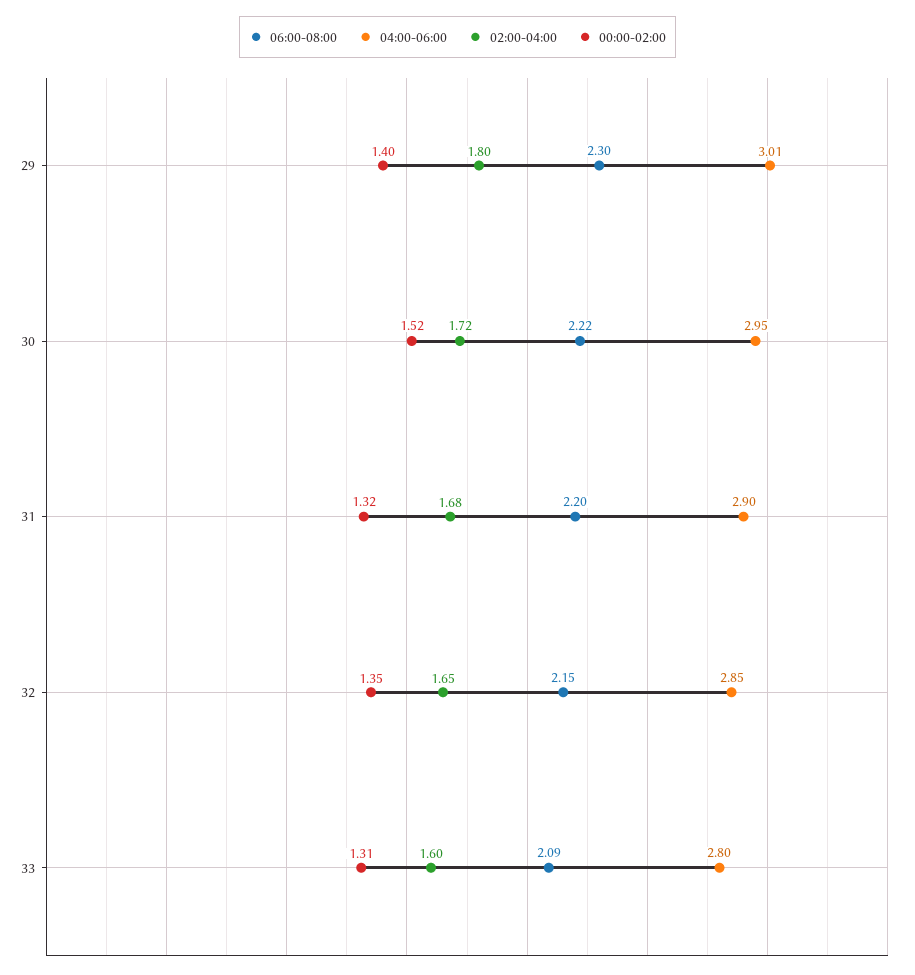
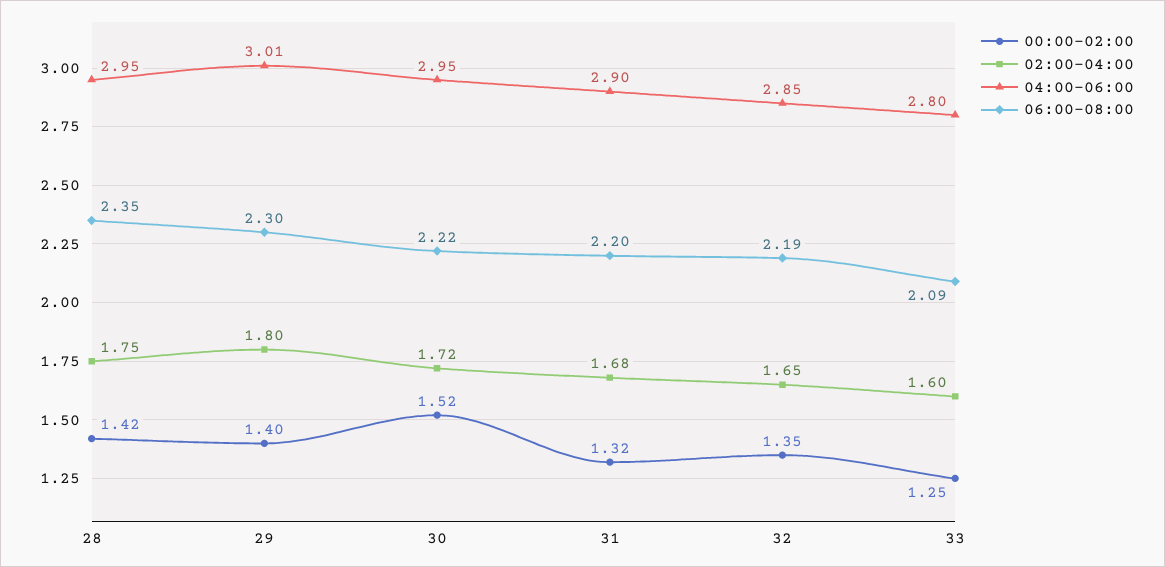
  {
    "06:00-08:00": {
      "29": 2.3,
      "30": 2.22,
      "31": 2.2,
-     "32": 2.15,
+     "32": 2.19,
-     "33": 2.09
+     "33": 2.09,
+     "28": 2.35
    },
    "04:00-06:00": {
      "29": 3.01,
      "30": 2.95,
      "31": 2.9,
      "32": 2.85,
-     "33": 2.8
+     "33": 2.8,
+     "28": 2.95
    },
    "02:00-04:00": {
      "29": 1.8,
      "30": 1.72,
      "31": 1.68,
      "32": 1.65,
-     "33": 1.6
+     "33": 1.6,
+     "28": 1.75
    },
    "00:00-02:00": {
      "29": 1.4,
      "30": 1.52,
      "31": 1.32,
      "32": 1.35,
-     "33": 1.31
+     "33": 1.25,
+     "28": 1.42
    }
  }

